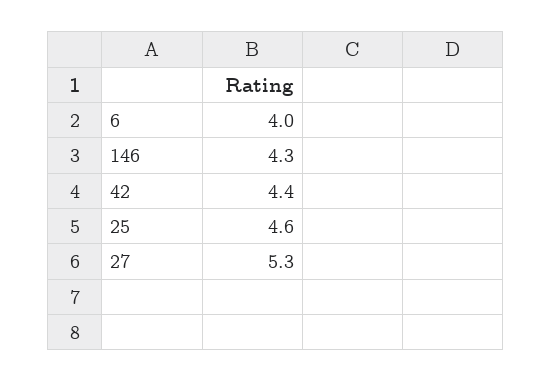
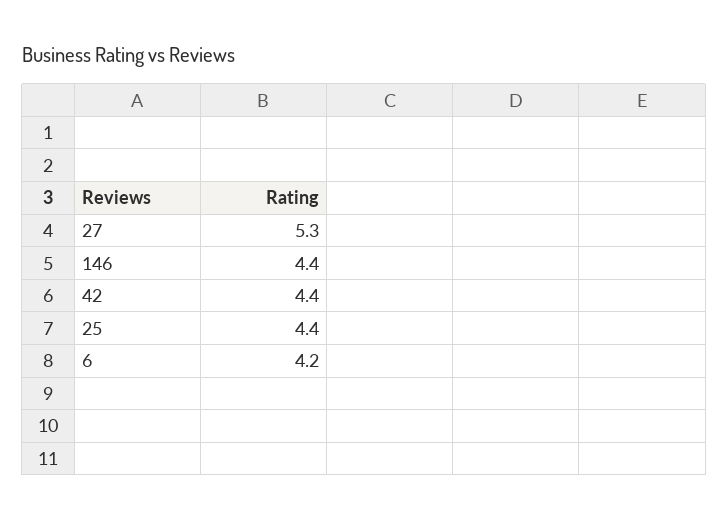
  {
-   "6": 4,
+   "6": 4.2,
-   "146": 4.3,
+   "146": 4.4,
    "42": 4.4,
-   "25": 4.6,
+   "25": 4.4,
    "27": 5.3
  }

